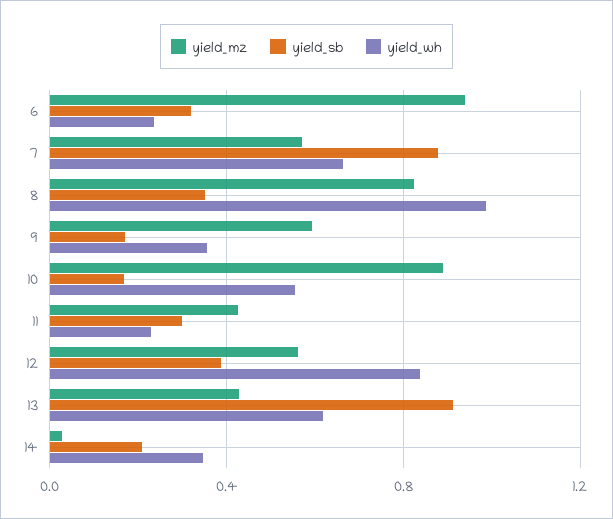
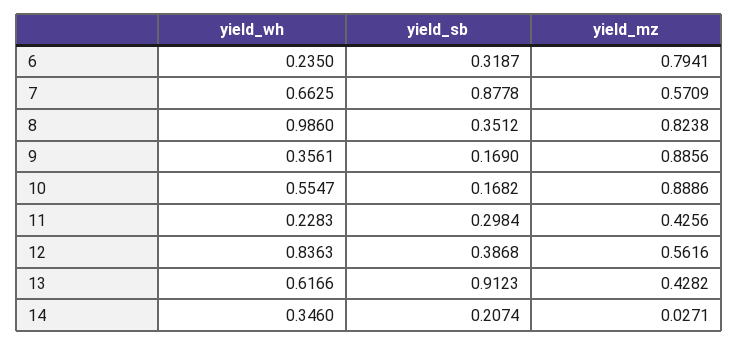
  {
    "yield_mz": {
-     "6": 0.95,
+     "6": 0.7941,
      "7": 0.5709,
      "8": 0.8238,
-     "9": 0.6,
+     "9": 0.8856,
      "10": 0.8886,
      "11": 0.4256,
      "12": 0.5616,
      "13": 0.4282,
      "14": 0.0271
    },
    "yield_sb": {
      "6": 0.3187,
      "7": 0.8778,
      "8": 0.3512,
      "9": 0.169,
      "10": 0.1682,
      "11": 0.2984,
      "12": 0.3868,
      "13": 0.9123,
      "14": 0.2074
    },
    "yield_wh": {
      "6": 0.235,
      "7": 0.6625,
      "8": 0.986,
      "9": 0.3561,
      "10": 0.5547,
      "11": 0.2283,
      "12": 0.8363,
      "13": 0.6166,
      "14": 0.346
    }
  }

